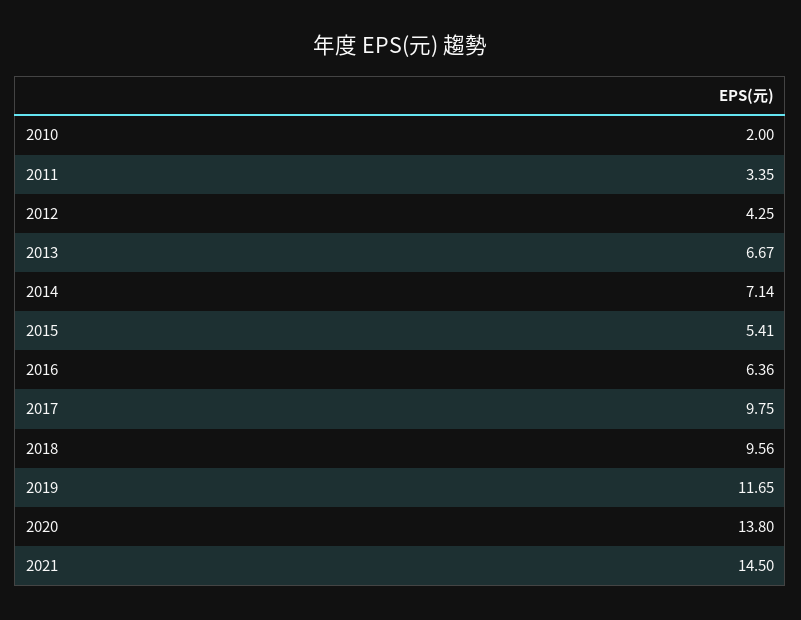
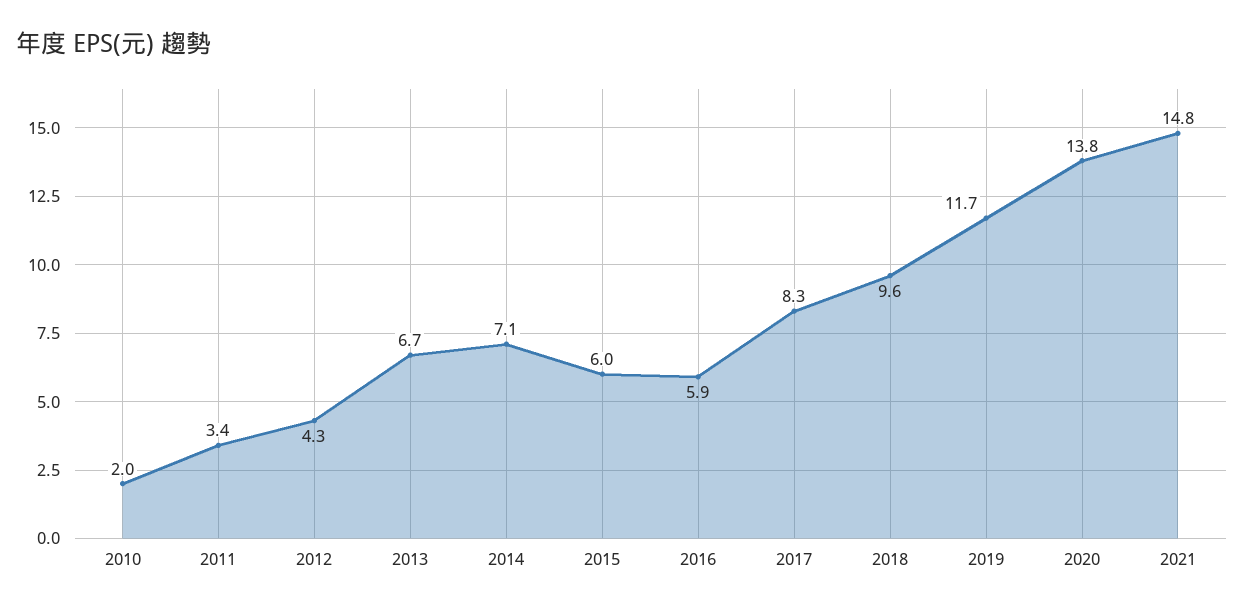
  {
    "2010": 2,
    "2011": 3.35,
    "2012": 4.25,
    "2013": 6.67,
    "2014": 7.14,
-   "2015": 5.41,
+   "2015": 6,
-   "2016": 6.36,
+   "2016": 5.9,
-   "2017": 9.75,
+   "2017": 8.3,
    "2018": 9.56,
    "2019": 11.65,
    "2020": 13.8,
-   "2021": 14.5
+   "2021": 14.8
  }

